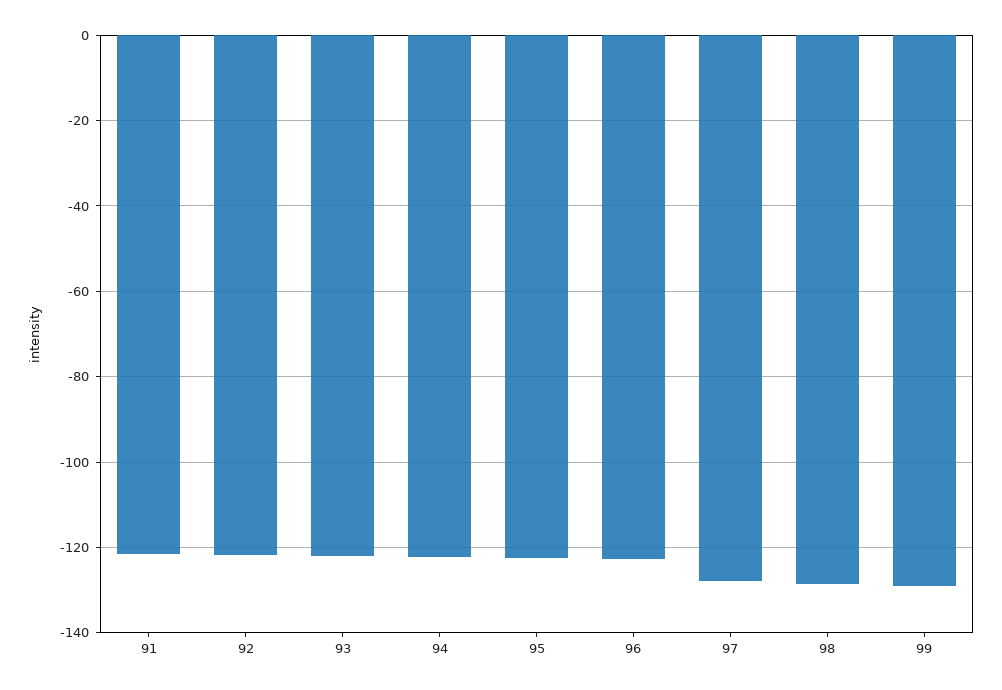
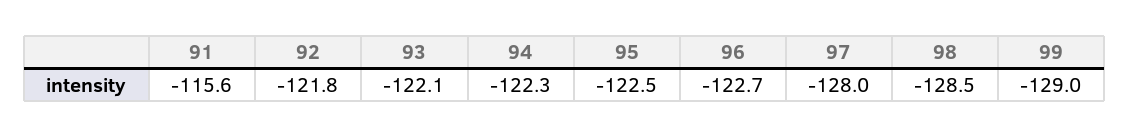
  {
-   "91": -122,
+   "91": -115.6,
    "92": -121.8,
    "93": -122.1,
    "94": -122.3,
    "95": -122.5,
    "96": -122.7,
    "97": -128,
    "98": -128.5,
    "99": -129
  }

